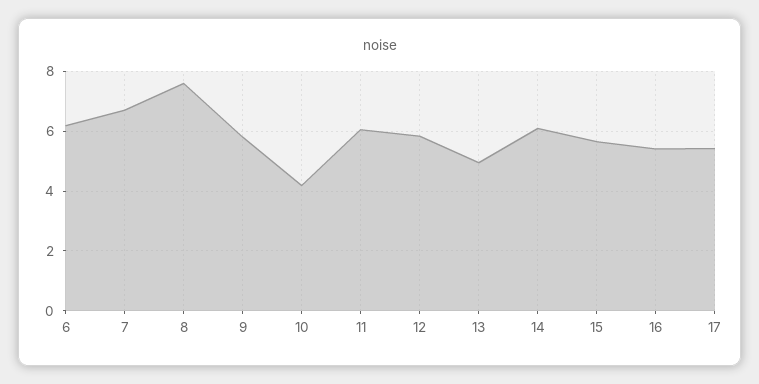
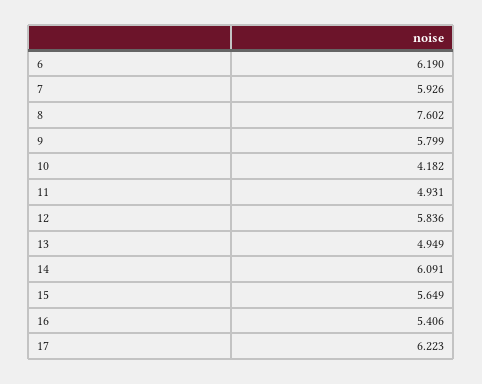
  {
    "6": 6.19,
-   "7": 6.75,
+   "7": 5.926,
    "8": 7.602,
    "9": 5.799,
    "10": 4.182,
-   "11": 6,
+   "11": 4.931,
    "12": 5.836,
    "13": 4.949,
    "14": 6.091,
    "15": 5.649,
    "16": 5.406,
-   "17": 5.5
+   "17": 6.223
  }

